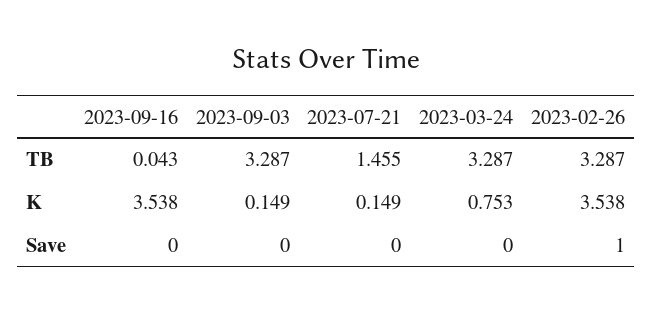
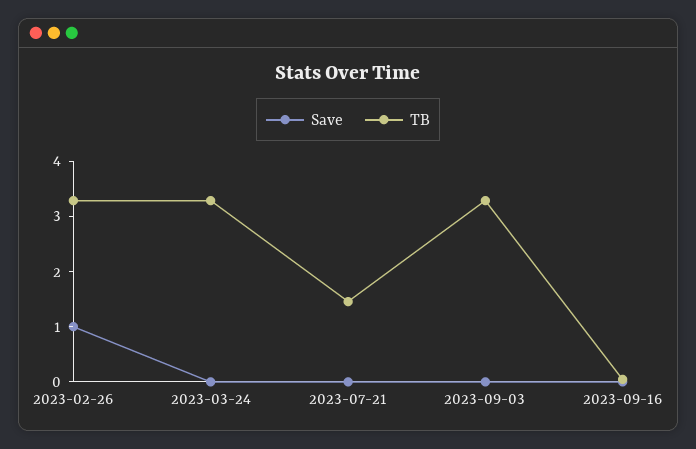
  {
    "TB": {
      "2023-09-16": 0.043,
      "2023-09-03": 3.287,
      "2023-07-21": 1.455,
      "2023-03-24": 3.287,
      "2023-02-26": 3.287
    },
-   "K": {
-     "2023-09-16": 3.538,
-     "2023-09-03": 0.149,
-     "2023-07-21": 0.149,
-     "2023-03-24": 0.753,
-     "2023-02-26": 3.538
-   },
    "Save": {
      "2023-09-16": 0,
      "2023-09-03": 0,
      "2023-07-21": 0,
      "2023-03-24": 0,
      "2023-02-26": 1
    }
  }

